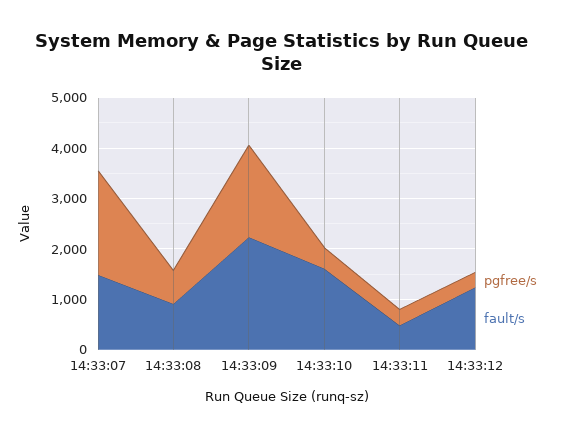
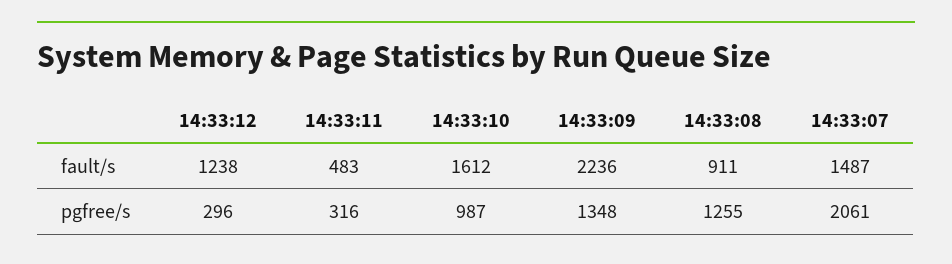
  {
    "pgfree/s": {
      "14:33:07": 2061,
-     "14:33:08": 600,
+     "14:33:08": 1255,
-     "14:33:09": 1800,
+     "14:33:09": 1348,
-     "14:33:10": 400,
+     "14:33:10": 987,
      "14:33:11": 316,
      "14:33:12": 296
    },
    "fault/s": {
      "14:33:07": 1487,
      "14:33:08": 911,
      "14:33:09": 2236,
      "14:33:10": 1612,
      "14:33:11": 483,
      "14:33:12": 1238
    }
  }

